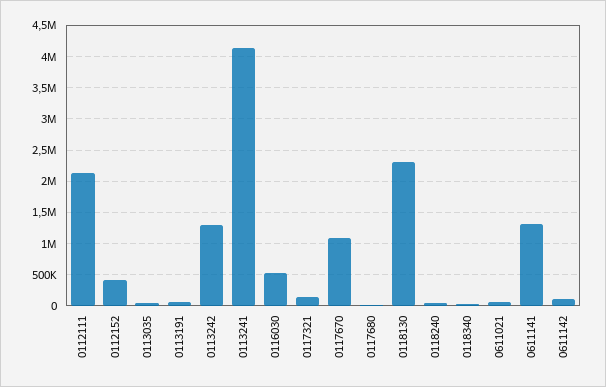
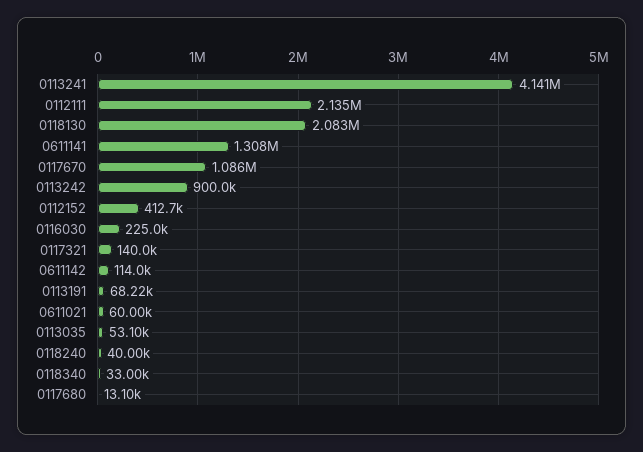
  {
    "0112111": 2135000,
    "0112152": 412700,
    "0113035": 53100,
    "0113191": 68220,
-   "0113242": 1300000,
+   "0113242": 900000,
    "0113241": 4141000,
-   "0116030": 500000,
+   "0116030": 225000,
    "0117321": 140000,
    "0117670": 1086000,
    "0117680": 13100,
-   "0118130": 2300000,
+   "0118130": 2083000,
    "0118240": 40000,
    "0118340": 33000,
    "0611021": 60000,
    "0611141": 1308000,
    "0611142": 114000
  }

